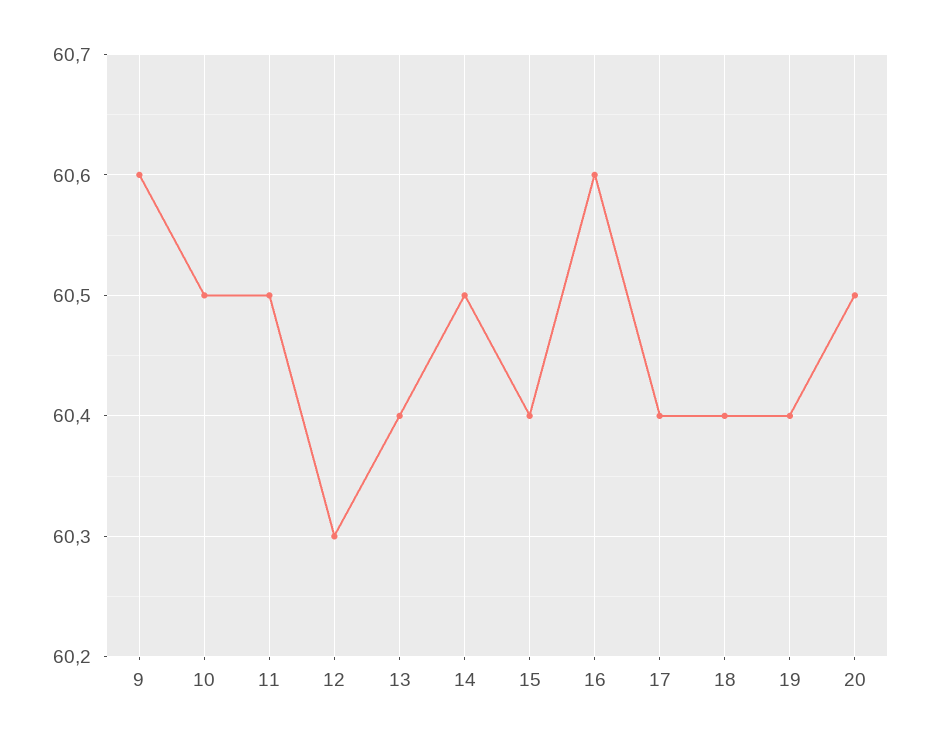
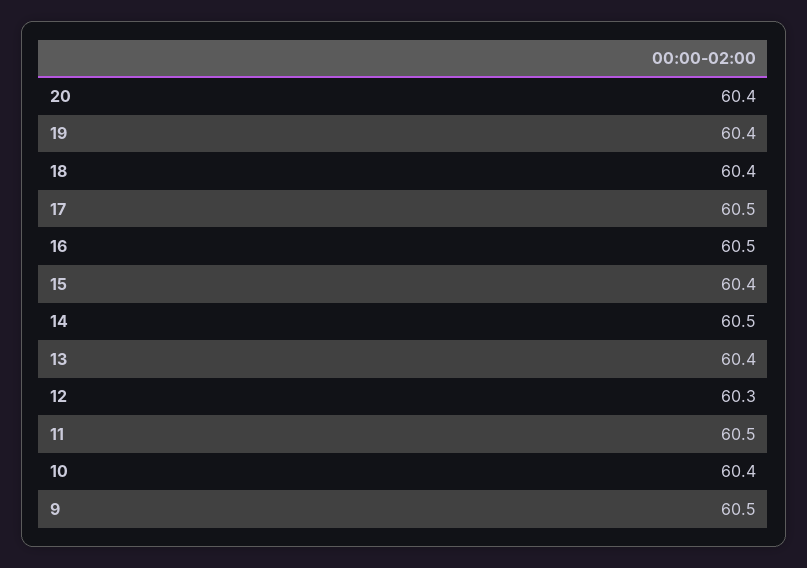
  {
-   "9": 60.6,
+   "9": 60.5,
-   "10": 60.5,
+   "10": 60.4,
    "11": 60.5,
    "12": 60.3,
    "13": 60.4,
    "14": 60.5,
    "15": 60.4,
-   "16": 60.6,
+   "16": 60.5,
-   "17": 60.4,
+   "17": 60.5,
    "18": 60.4,
    "19": 60.4,
-   "20": 60.5
+   "20": 60.4
  }

